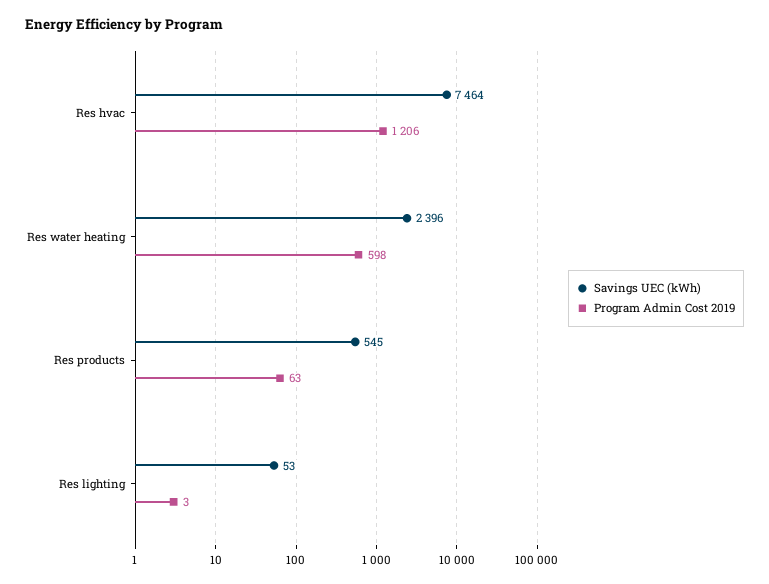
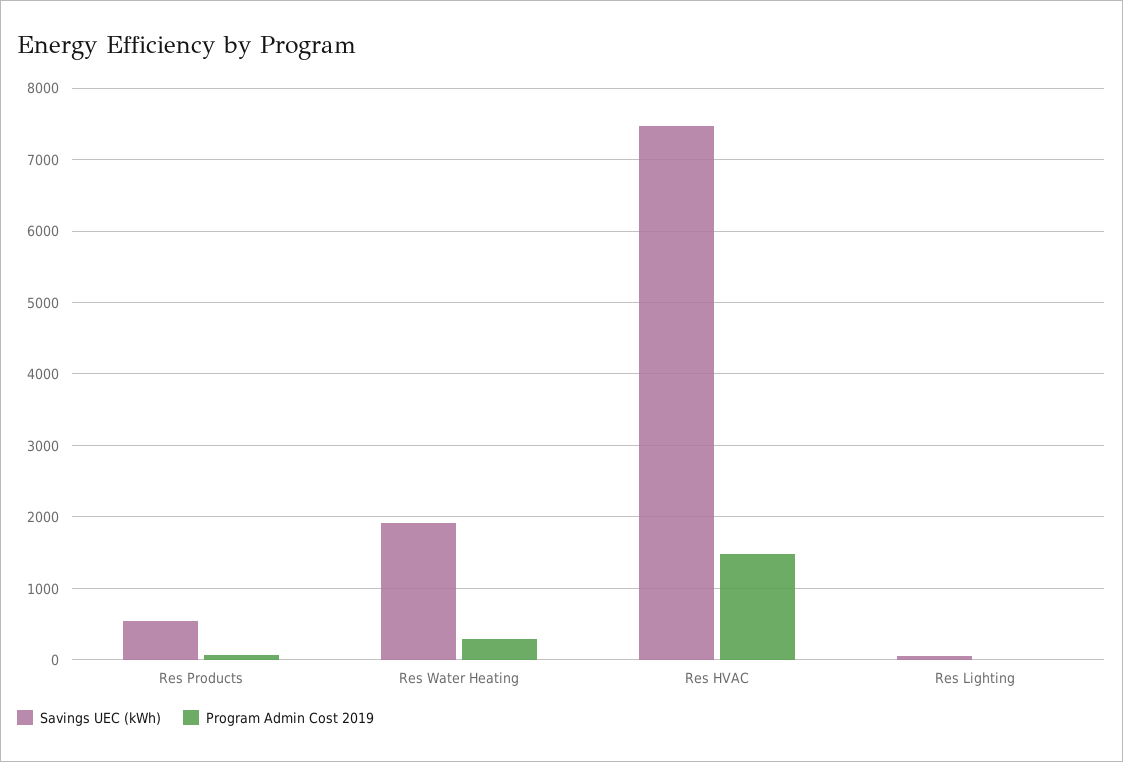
  {
    "Savings UEC (kWh)": {
      "Res hvac": 7464,
-     "Res water heating": 2396,
+     "Res water heating": 1900,
      "Res products": 545,
      "Res lighting": 53
    },
    "Program Admin Cost 2019": {
-     "Res hvac": 1206,
+     "Res hvac": 1500,
-     "Res water heating": 598,
+     "Res water heating": 300,
      "Res products": 63,
      "Res lighting": 3
    }
  }

